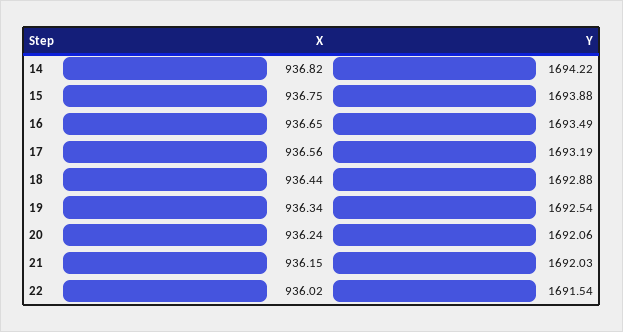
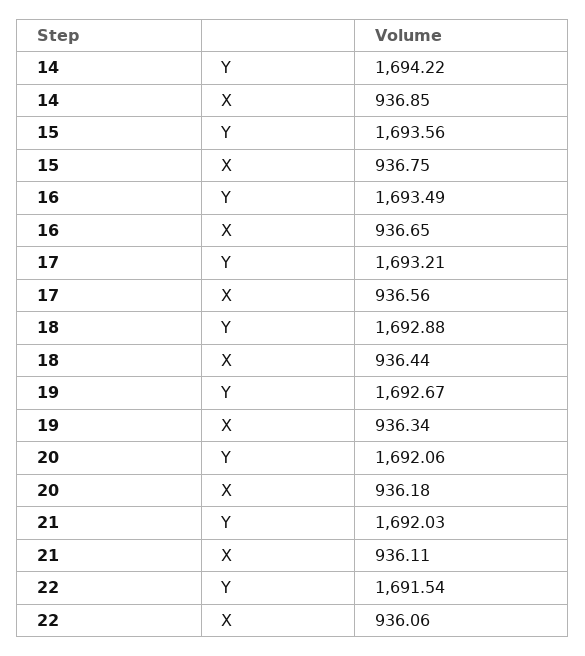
  {
    "X": {
-     "14": 936.82,
+     "14": 936.85,
      "15": 936.75,
      "16": 936.65,
      "17": 936.56,
      "18": 936.44,
      "19": 936.34,
-     "20": 936.24,
+     "20": 936.18,
-     "21": 936.15,
+     "21": 936.11,
-     "22": 936.02
+     "22": 936.06
    },
    "Y": {
      "14": 1694.22,
-     "15": 1693.88,
+     "15": 1693.56,
      "16": 1693.49,
-     "17": 1693.19,
+     "17": 1693.21,
      "18": 1692.88,
-     "19": 1692.54,
+     "19": 1692.67,
      "20": 1692.06,
      "21": 1692.03,
      "22": 1691.54
    }
  }

